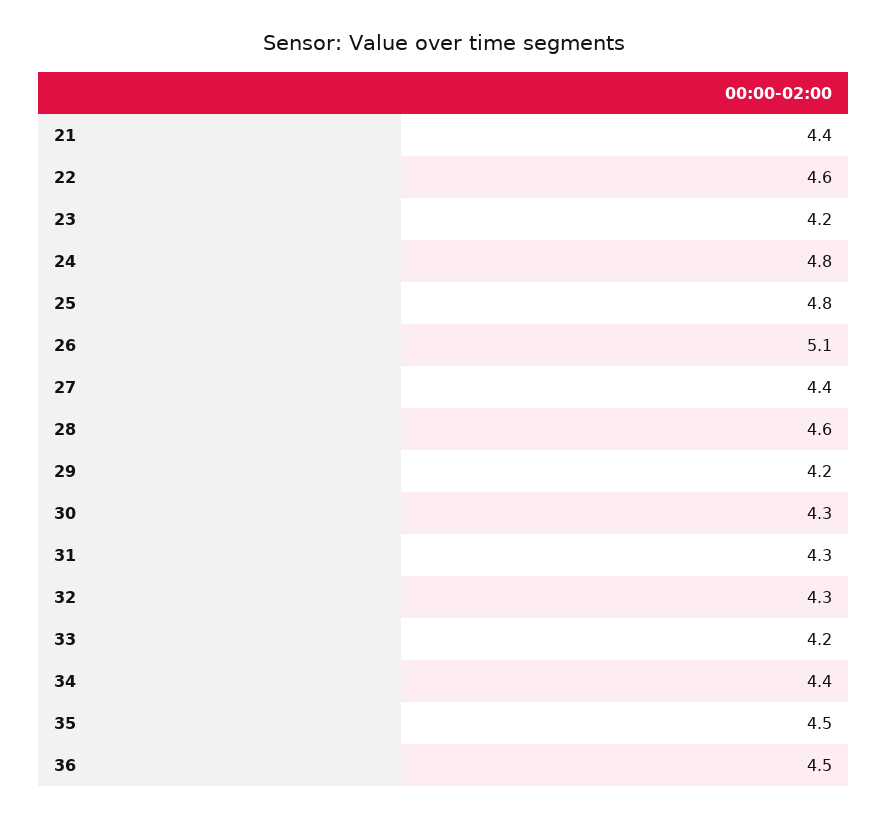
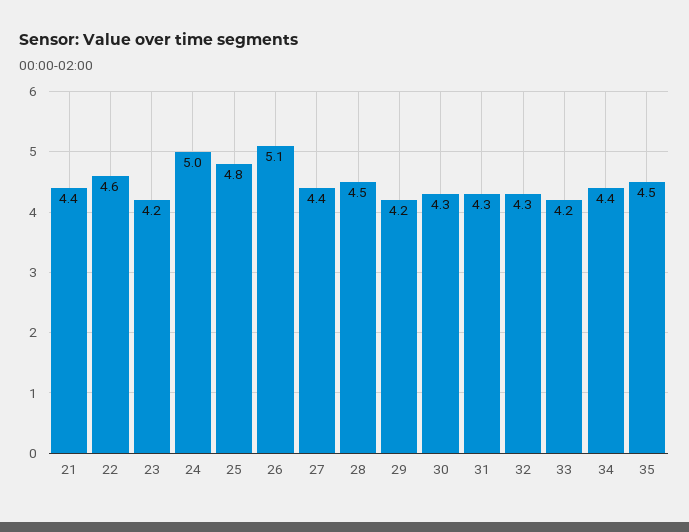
  {
    "21": 4.4,
    "22": 4.6,
    "23": 4.2,
-   "24": 4.8,
+   "24": 5,
    "25": 4.8,
    "26": 5.1,
    "27": 4.4,
-   "28": 4.6,
+   "28": 4.5,
    "29": 4.2,
    "30": 4.3,
    "31": 4.3,
    "32": 4.3,
    "33": 4.2,
    "34": 4.4,
-   "35": 4.5,
+   "35": 4.5
-   "36": 4.5
  }

